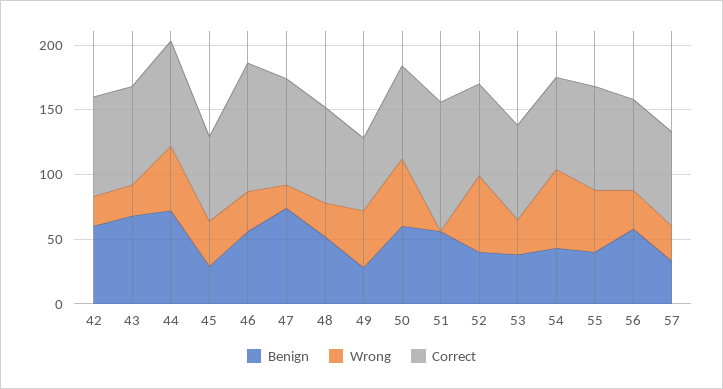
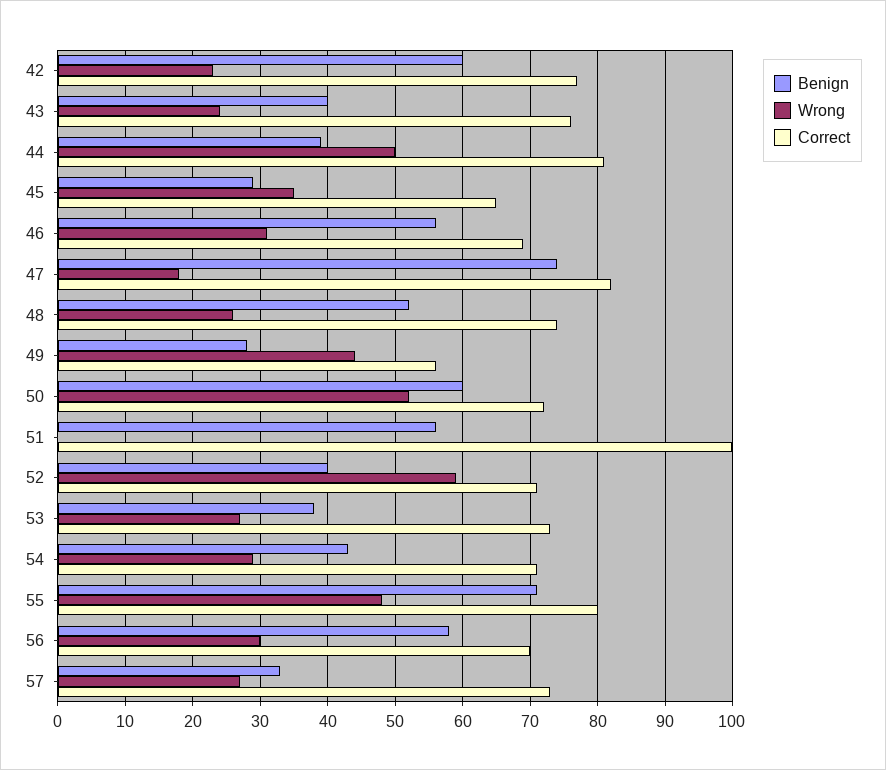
  {
    "Benign": {
      "42": 60,
-     "43": 70,
+     "43": 40,
-     "44": 70,
+     "44": 39,
      "45": 29,
      "46": 56,
      "47": 74,
      "48": 52,
      "49": 28,
      "50": 60,
      "51": 56,
      "52": 40,
      "53": 38,
      "54": 43,
-     "55": 40,
+     "55": 71,
      "56": 58,
      "57": 33
    },
    "Wrong": {
      "42": 23,
      "43": 24,
      "44": 50,
      "45": 35,
      "46": 31,
      "47": 18,
      "48": 26,
      "49": 44,
      "50": 52,
      "51": 0,
      "52": 59,
      "53": 27,
-     "54": 60,
+     "54": 29,
      "55": 48,
      "56": 30,
      "57": 27
    },
    "Correct": {
      "42": 77,
      "43": 76,
      "44": 81,
      "45": 65,
-     "46": 100,
+     "46": 69,
      "47": 82,
      "48": 74,
      "49": 56,
      "50": 72,
      "51": 100,
      "52": 71,
      "53": 73,
      "54": 71,
      "55": 80,
      "56": 70,
      "57": 73
    }
  }

